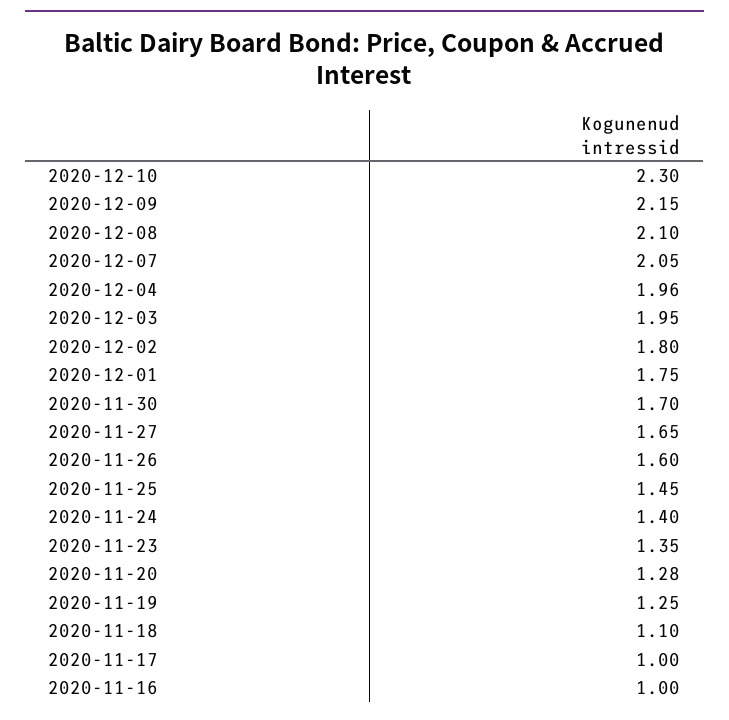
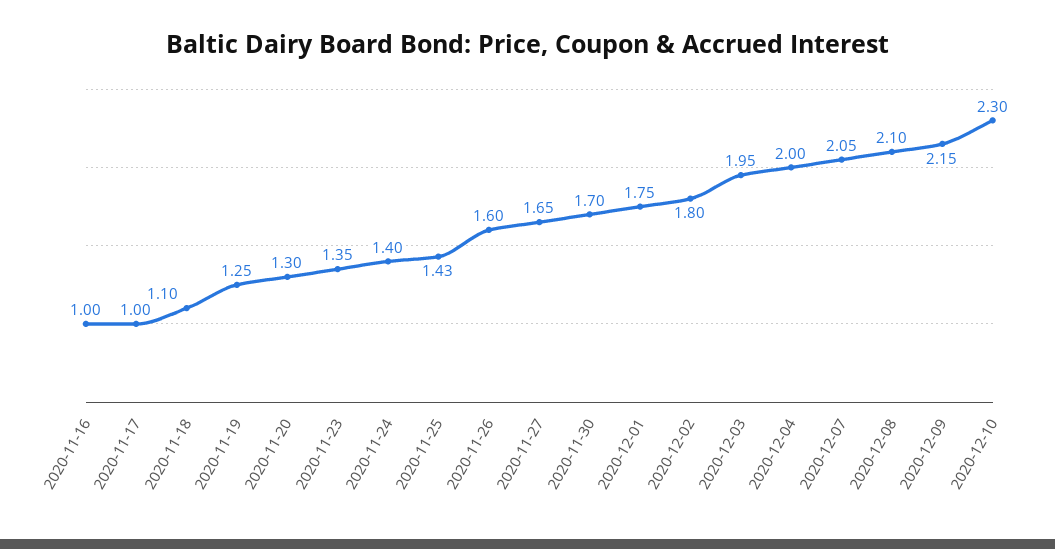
  {
    "2020-12-10": 2.3,
    "2020-12-09": 2.15,
    "2020-12-08": 2.1,
    "2020-12-07": 2.05,
-   "2020-12-04": 1.96,
+   "2020-12-04": 2,
    "2020-12-03": 1.95,
    "2020-12-02": 1.8,
    "2020-12-01": 1.75,
    "2020-11-30": 1.7,
    "2020-11-27": 1.65,
    "2020-11-26": 1.6,
-   "2020-11-25": 1.45,
+   "2020-11-25": 1.43,
    "2020-11-24": 1.4,
    "2020-11-23": 1.35,
-   "2020-11-20": 1.28,
+   "2020-11-20": 1.3,
    "2020-11-19": 1.25,
    "2020-11-18": 1.1,
    "2020-11-17": 1,
    "2020-11-16": 1
  }

